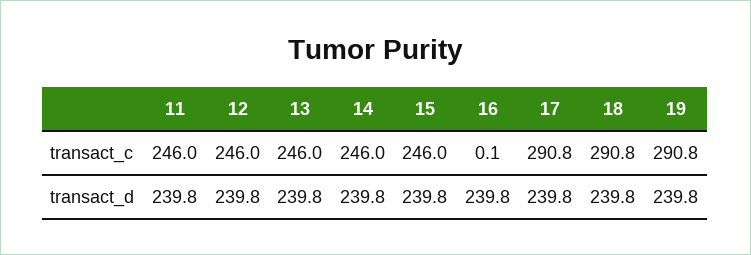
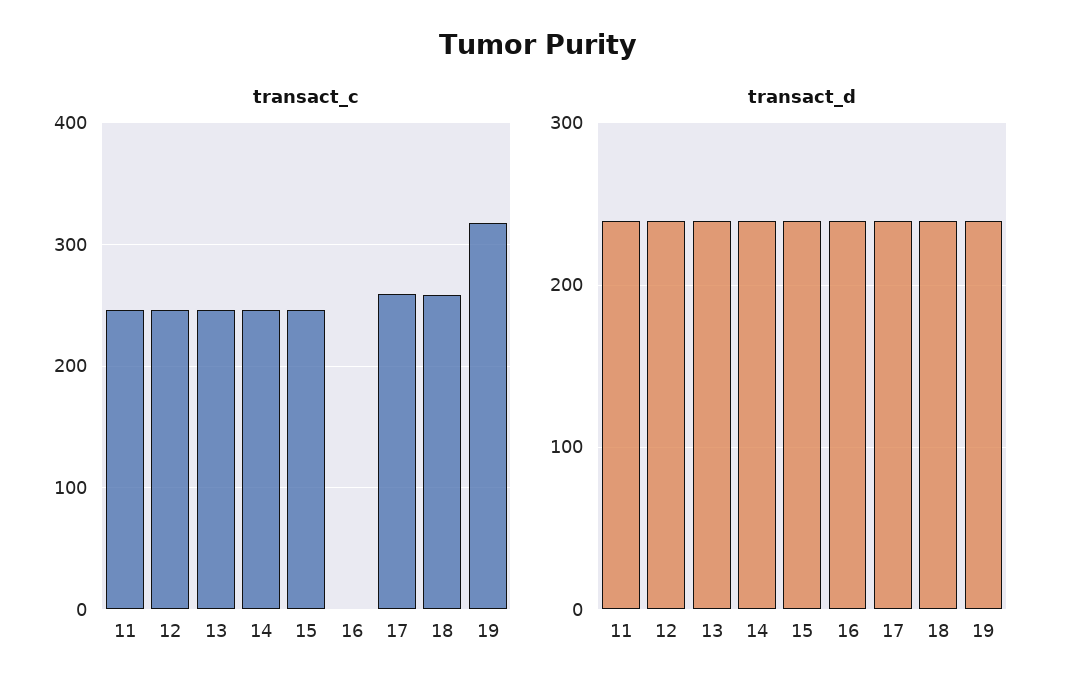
  {
    "transact_c": {
      "11": 246,
      "12": 246,
      "13": 246,
      "14": 246,
      "15": 246,
      "16": 0.1,
-     "17": 290.8,
+     "17": 260,
-     "18": 290.8,
+     "18": 260,
-     "19": 290.8
+     "19": 320
    },
    "transact_d": {
      "11": 239.8,
      "12": 239.8,
      "13": 239.8,
      "14": 239.8,
      "15": 239.8,
      "16": 239.8,
      "17": 239.8,
      "18": 239.8,
      "19": 239.8
    }
  }

